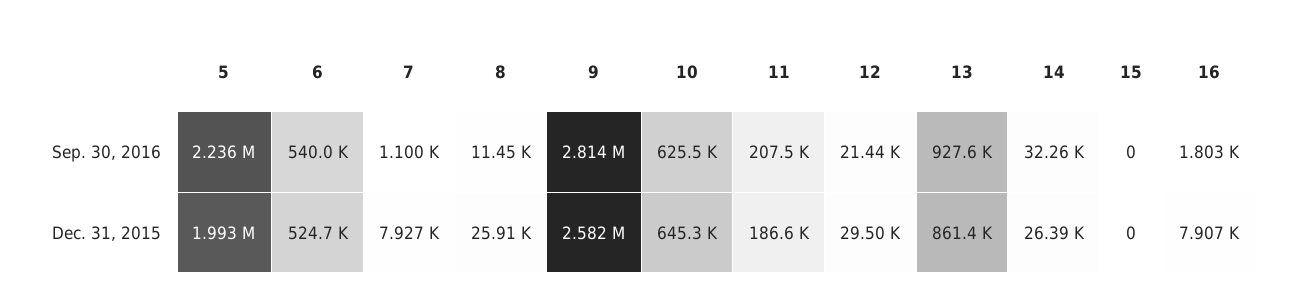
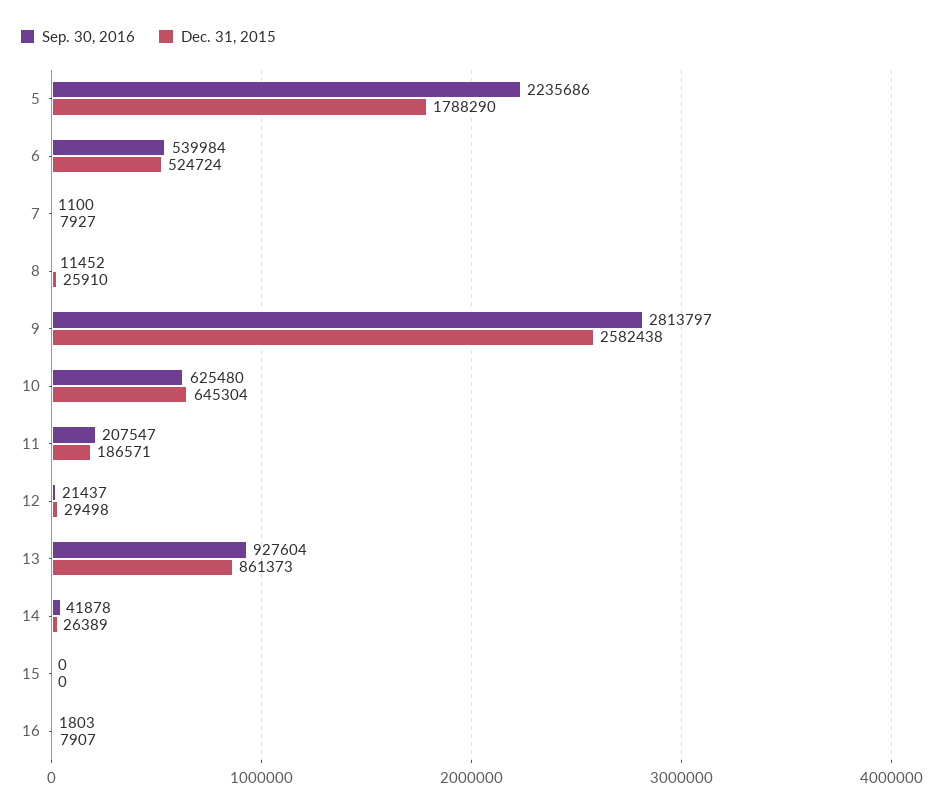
  {
    "Sep. 30, 2016": {
      "5": 2235686,
      "6": 539984,
      "7": 1100,
      "8": 11452,
      "9": 2813797,
      "10": 625480,
      "11": 207547,
      "12": 21437,
      "13": 927604,
-     "14": 32260,
+     "14": 41878,
      "15": 0,
      "16": 1803
    },
    "Dec. 31, 2015": {
-     "5": 1993000,
+     "5": 1788290,
      "6": 524724,
      "7": 7927,
      "8": 25910,
      "9": 2582438,
      "10": 645304,
      "11": 186571,
      "12": 29498,
      "13": 861373,
      "14": 26389,
      "15": 0,
      "16": 7907
    }
  }

